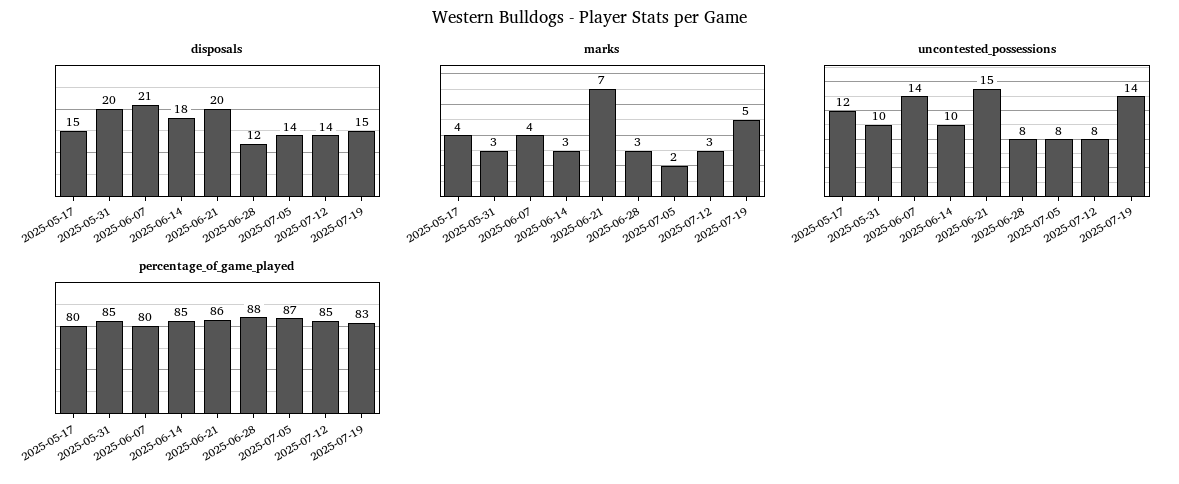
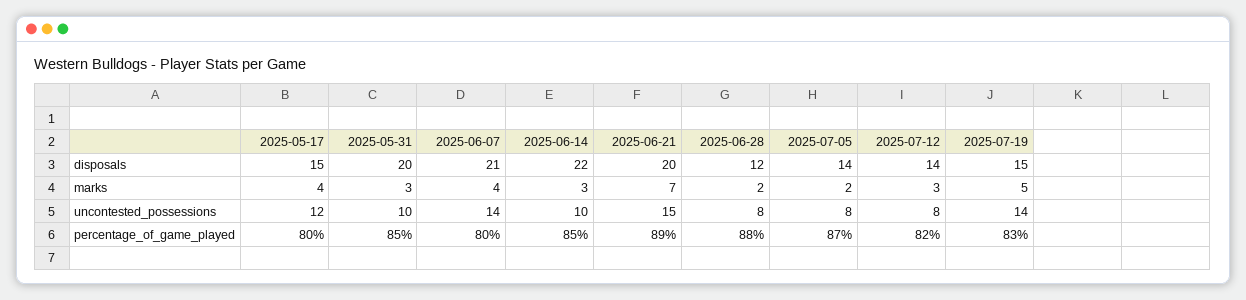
  {
    "disposals": {
      "2025-05-17": 15,
      "2025-05-31": 20,
      "2025-06-07": 21,
-     "2025-06-14": 18,
+     "2025-06-14": 22,
      "2025-06-21": 20,
      "2025-06-28": 12,
      "2025-07-05": 14,
      "2025-07-12": 14,
      "2025-07-19": 15
    },
    "marks": {
      "2025-05-17": 4,
      "2025-05-31": 3,
      "2025-06-07": 4,
      "2025-06-14": 3,
      "2025-06-21": 7,
-     "2025-06-28": 3,
+     "2025-06-28": 2,
      "2025-07-05": 2,
      "2025-07-12": 3,
      "2025-07-19": 5
    },
    "uncontested_possessions": {
      "2025-05-17": 12,
      "2025-05-31": 10,
      "2025-06-07": 14,
      "2025-06-14": 10,
      "2025-06-21": 15,
      "2025-06-28": 8,
      "2025-07-05": 8,
      "2025-07-12": 8,
      "2025-07-19": 14
    },
    "percentage_of_game_played": {
      "2025-05-17": 80,
      "2025-05-31": 85,
      "2025-06-07": 80,
      "2025-06-14": 85,
-     "2025-06-21": 86,
+     "2025-06-21": 89,
      "2025-06-28": 88,
      "2025-07-05": 87,
-     "2025-07-12": 85,
+     "2025-07-12": 82,
      "2025-07-19": 83
    }
  }

